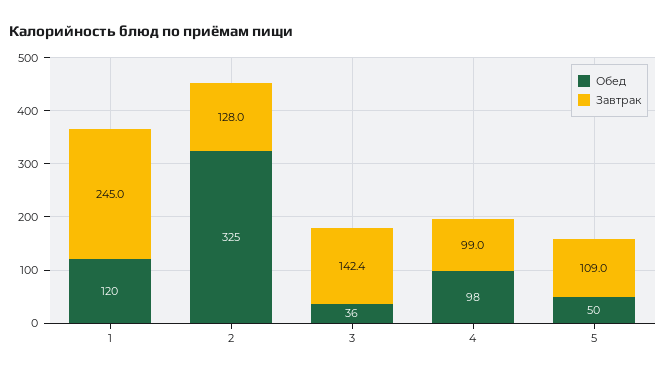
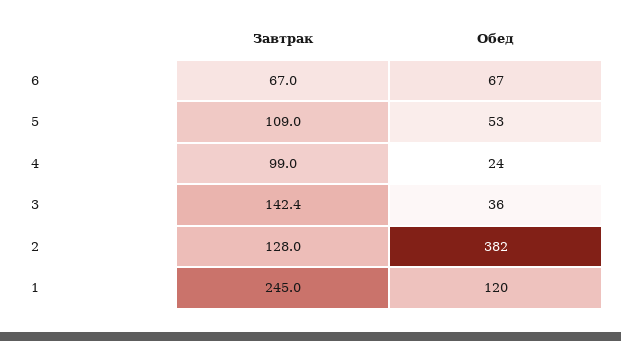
  {
    "Обед": {
      "1": 120,
-     "2": 325,
+     "2": 382,
      "3": 36,
-     "4": 98,
+     "4": 24,
-     "5": 50
+     "5": 53,
+     "6": 67
    },
    "Завтрак": {
      "1": 245,
      "2": 128,
      "3": 142.4,
      "4": 99,
-     "5": 109
+     "5": 109,
+     "6": 67
    }
  }

